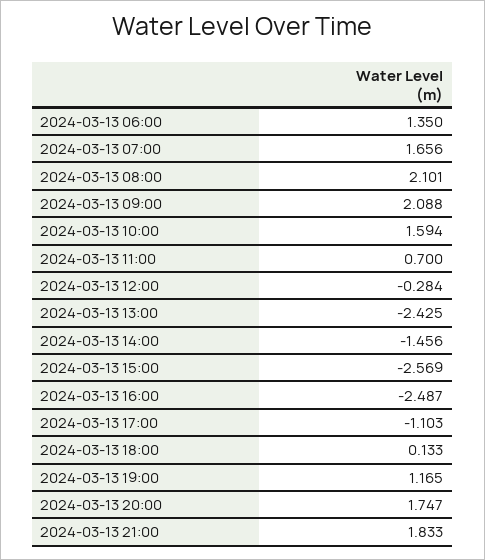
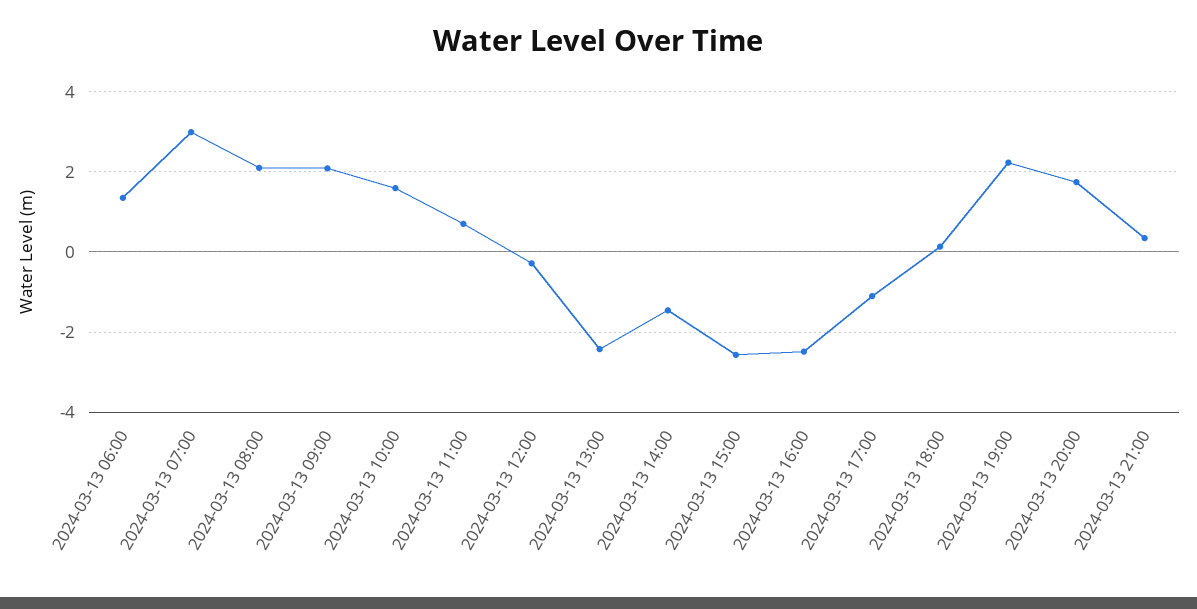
  {
    "2024-03-13 06:00": 1.35,
-   "2024-03-13 07:00": 1.656,
+   "2024-03-13 07:00": 3,
    "2024-03-13 08:00": 2.101,
    "2024-03-13 09:00": 2.088,
    "2024-03-13 10:00": 1.594,
    "2024-03-13 11:00": 0.7,
    "2024-03-13 12:00": -0.284,
    "2024-03-13 13:00": -2.425,
    "2024-03-13 14:00": -1.456,
    "2024-03-13 15:00": -2.569,
    "2024-03-13 16:00": -2.487,
    "2024-03-13 17:00": -1.103,
    "2024-03-13 18:00": 0.133,
-   "2024-03-13 19:00": 1.165,
+   "2024-03-13 19:00": 2.2,
    "2024-03-13 20:00": 1.747,
-   "2024-03-13 21:00": 1.833
+   "2024-03-13 21:00": 0.4
  }

